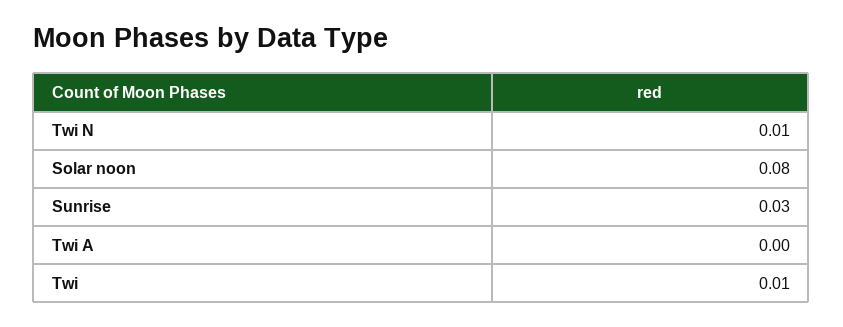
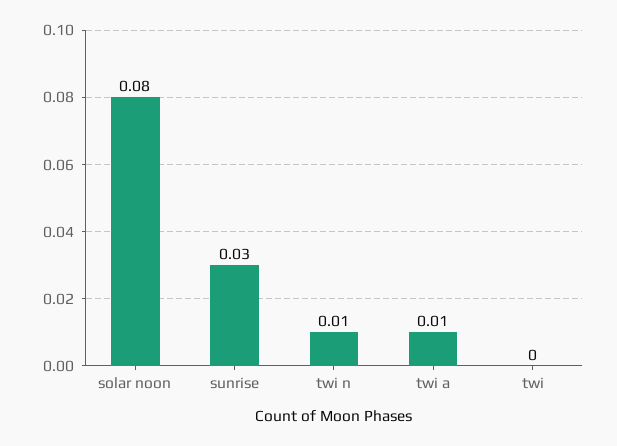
  {
    "Twi N": 0.01,
    "Solar noon": 0.08,
    "Sunrise": 0.03,
-   "Twi A": 0,
+   "Twi A": 0.01,
-   "Twi": 0.01
+   "Twi": 0
  }

